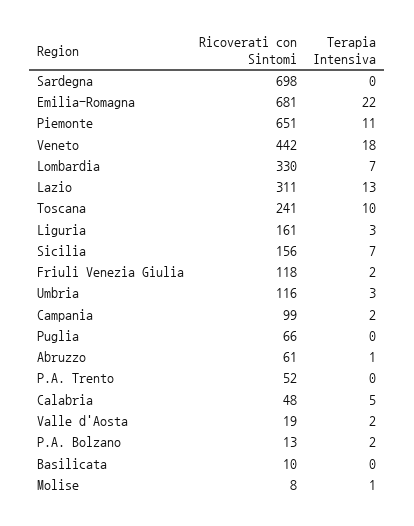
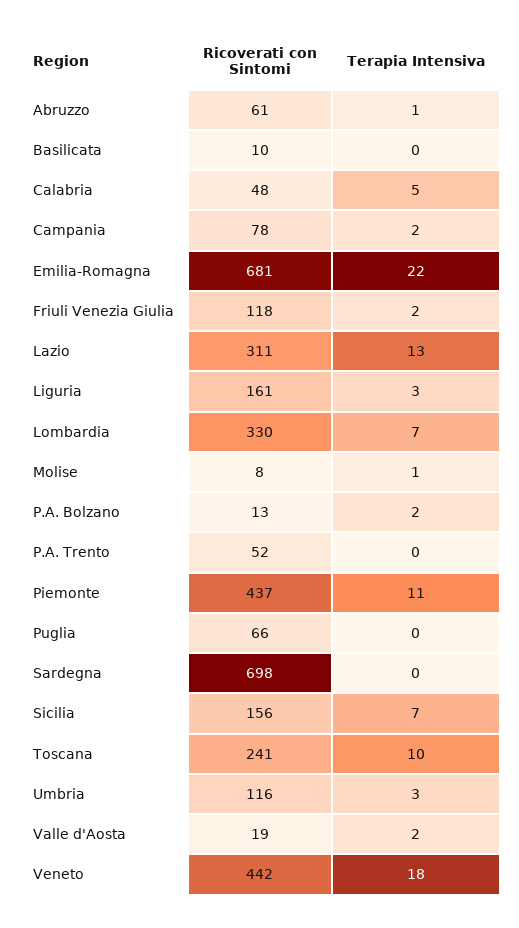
  {
    "Ricoverati con Sintomi": {
      "Sardegna": 698,
      "Emilia-Romagna": 681,
-     "Piemonte": 651,
+     "Piemonte": 437,
      "Veneto": 442,
      "Lombardia": 330,
      "Lazio": 311,
      "Toscana": 241,
      "Liguria": 161,
      "Sicilia": 156,
      "Friuli Venezia Giulia": 118,
      "Umbria": 116,
-     "Campania": 99,
+     "Campania": 78,
      "Puglia": 66,
      "Abruzzo": 61,
      "P.A. Trento": 52,
      "Calabria": 48,
      "Valle d'Aosta": 19,
      "P.A. Bolzano": 13,
      "Basilicata": 10,
      "Molise": 8
    },
    "Terapia Intensiva": {
      "Sardegna": 0,
      "Emilia-Romagna": 22,
      "Piemonte": 11,
      "Veneto": 18,
      "Lombardia": 7,
      "Lazio": 13,
      "Toscana": 10,
      "Liguria": 3,
      "Sicilia": 7,
      "Friuli Venezia Giulia": 2,
      "Umbria": 3,
      "Campania": 2,
      "Puglia": 0,
      "Abruzzo": 1,
      "P.A. Trento": 0,
      "Calabria": 5,
      "Valle d'Aosta": 2,
      "P.A. Bolzano": 2,
      "Basilicata": 0,
      "Molise": 1
    }
  }

